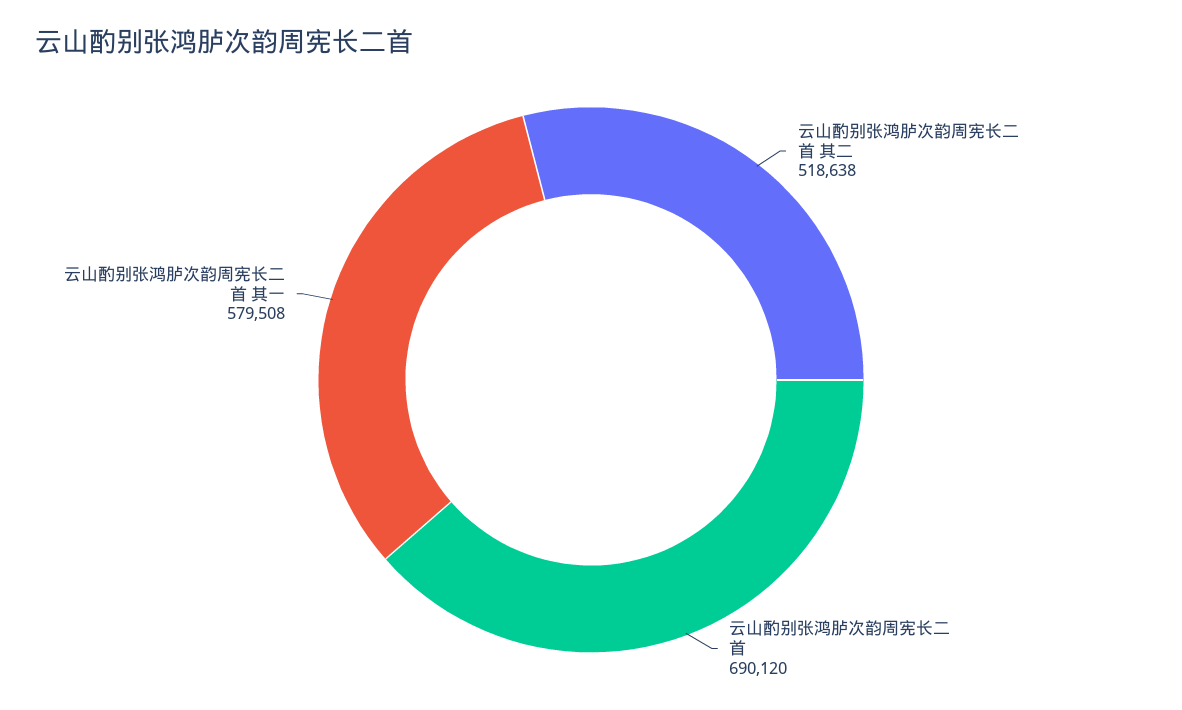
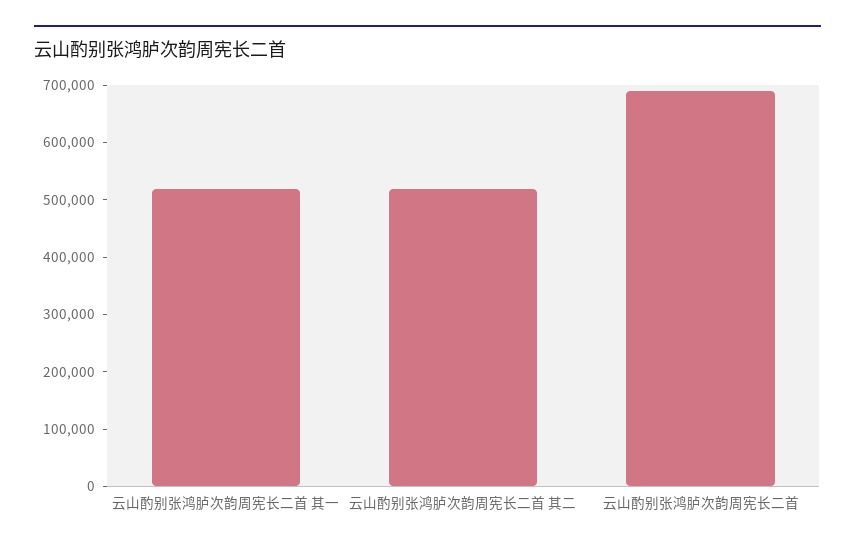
  {
    "云山酌别张鸿胪次韵周宪长二首 其二": 518638,
    "云山酌别张鸿胪次韵周宪长二首": 690120,
-   "云山酌别张鸿胪次韵周宪长二首 其一": 579508
+   "云山酌别张鸿胪次韵周宪长二首 其一": 520000
  }

